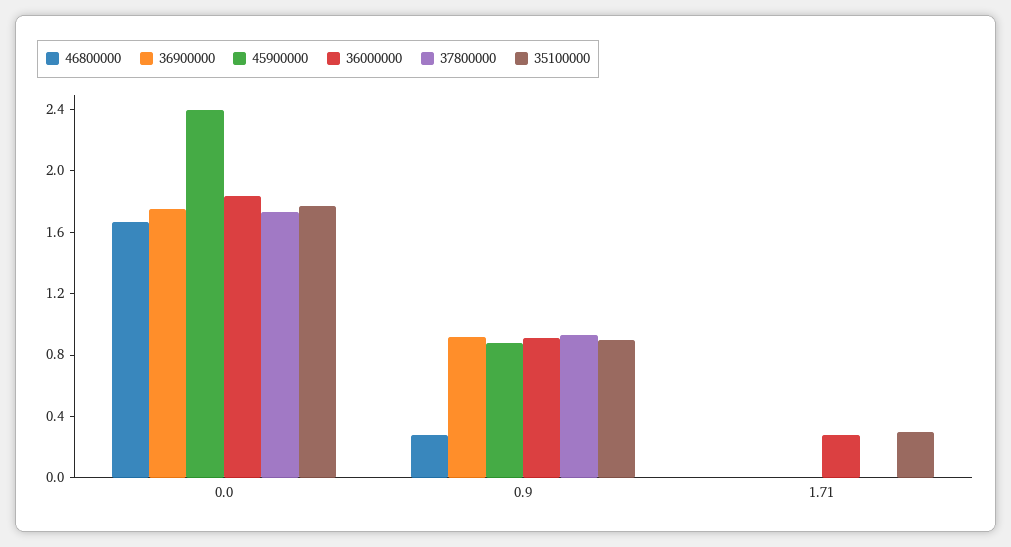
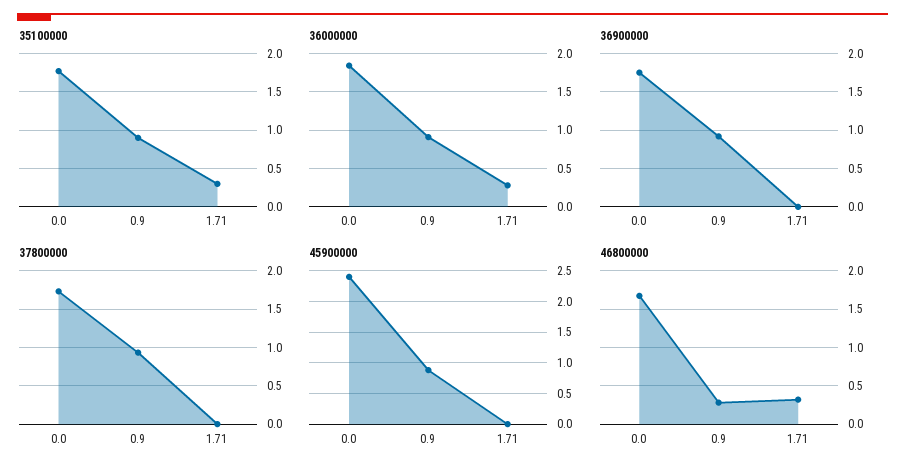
  {
    "46800000": {
      "0.0": 1.7,
      "0.9": 0.3,
-     "1.71": 0
+     "1.71": 0.3
    },
    "36900000": {
      "0.0": 1.8,
      "0.9": 0.9,
      "1.71": 0
    },
    "45900000": {
      "0.0": 2.4,
      "0.9": 0.9,
      "1.71": 0
    },
    "36000000": {
      "0.0": 1.8,
      "0.9": 0.9,
      "1.71": 0.3
    },
    "37800000": {
      "0.0": 1.7,
      "0.9": 0.9,
      "1.71": 0
    },
    "35100000": {
      "0.0": 1.8,
      "0.9": 0.9,
      "1.71": 0.3
    }
  }

